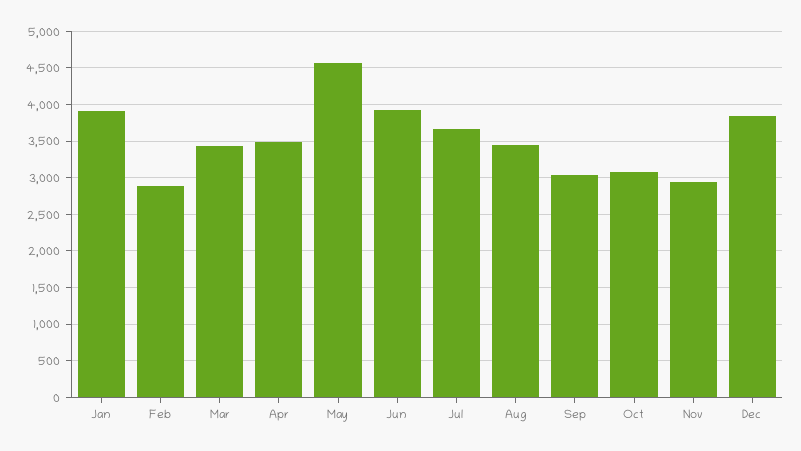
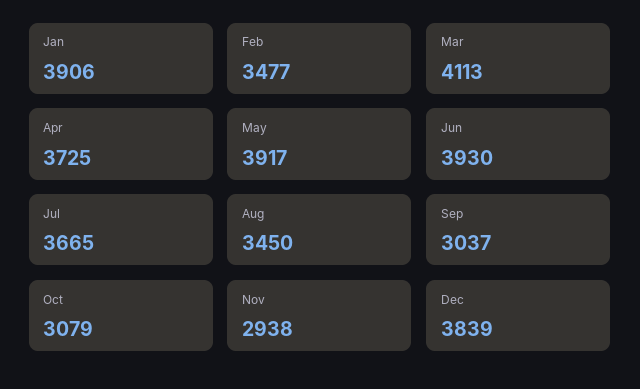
  {
    "Jan": 3906,
-   "Feb": 2900,
+   "Feb": 3477,
-   "Mar": 3400,
+   "Mar": 4113,
-   "Apr": 3500,
+   "Apr": 3725,
-   "May": 4600,
+   "May": 3917,
    "Jun": 3930,
    "Jul": 3665,
    "Aug": 3450,
    "Sep": 3037,
    "Oct": 3079,
    "Nov": 2938,
    "Dec": 3839
  }

